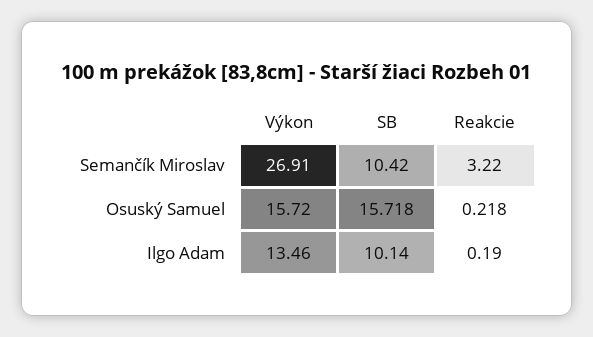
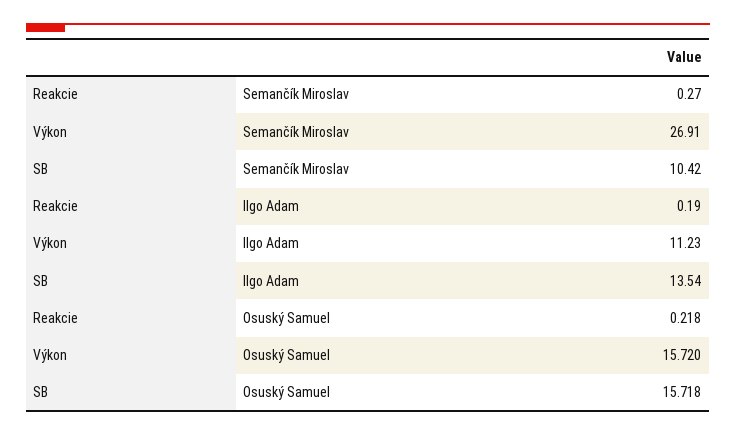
  {
    "Výkon": {
      "Semančík Miroslav": 26.91,
      "Osuský Samuel": 15.72,
-     "Ilgo Adam": 13.46
+     "Ilgo Adam": 11.23
    },
    "SB": {
      "Semančík Miroslav": 10.42,
      "Osuský Samuel": 15.718,
-     "Ilgo Adam": 10.14
+     "Ilgo Adam": 13.54
    },
    "Reakcie": {
-     "Semančík Miroslav": 3.22,
+     "Semančík Miroslav": 0.27,
      "Osuský Samuel": 0.218,
      "Ilgo Adam": 0.19
    }
  }

